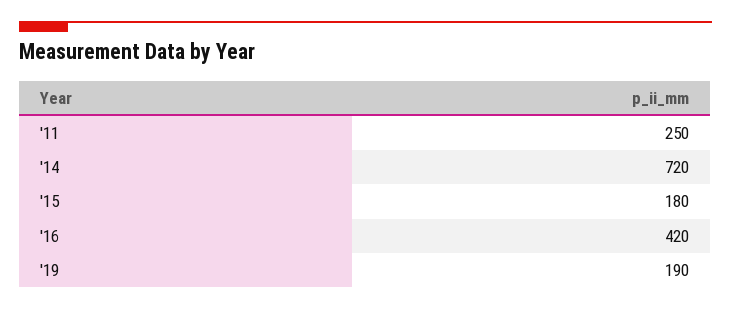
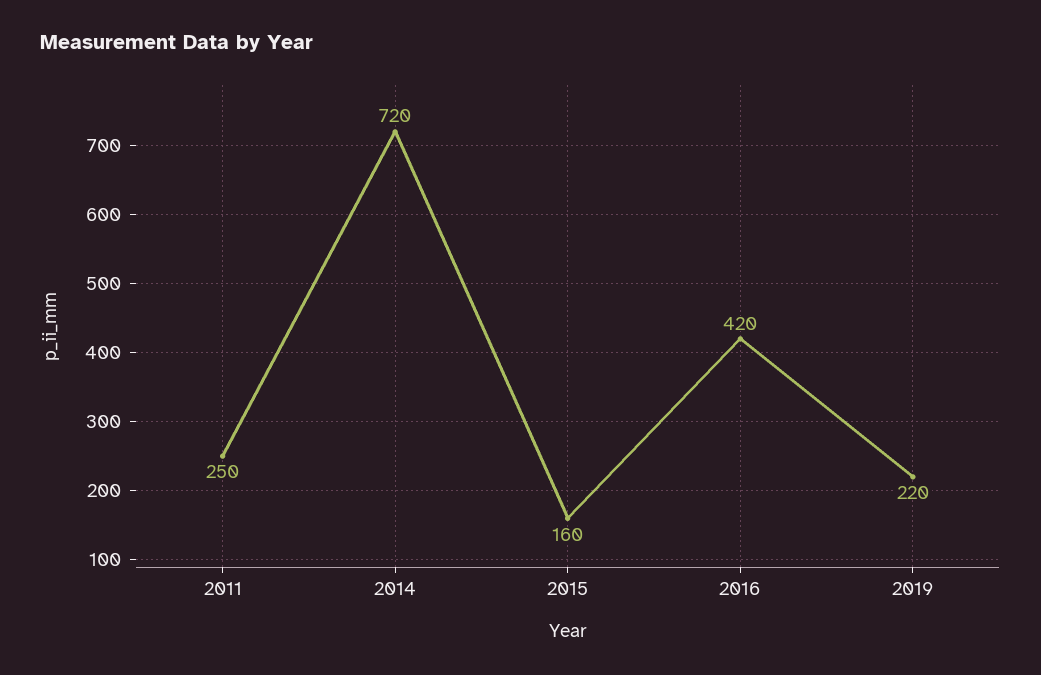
  {
    "'11": 250,
    "'14": 720,
-   "'15": 180,
+   "'15": 160,
    "'16": 420,
-   "'19": 190
+   "'19": 220
  }

